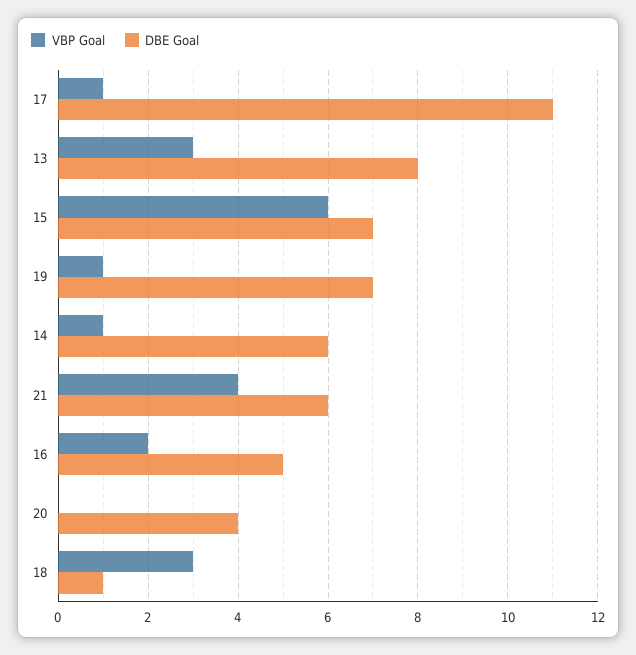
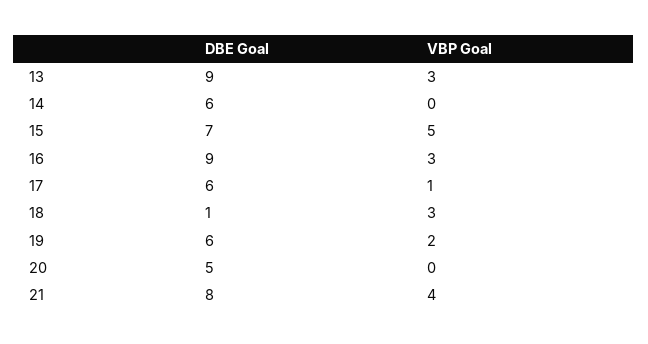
  {
    "VBP Goal": {
      "17": 1,
      "13": 3,
-     "15": 6,
+     "15": 5,
-     "19": 1,
+     "19": 2,
-     "14": 1,
+     "14": 0,
      "21": 4,
-     "16": 2,
+     "16": 3,
      "20": 0,
      "18": 3
    },
    "DBE Goal": {
-     "17": 11,
+     "17": 6,
-     "13": 8,
+     "13": 9,
      "15": 7,
-     "19": 7,
+     "19": 6,
      "14": 6,
-     "21": 6,
+     "21": 8,
-     "16": 5,
+     "16": 9,
-     "20": 4,
+     "20": 5,
      "18": 1
    }
  }

